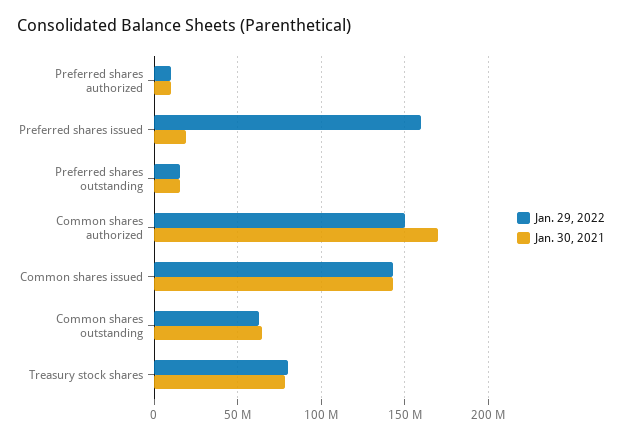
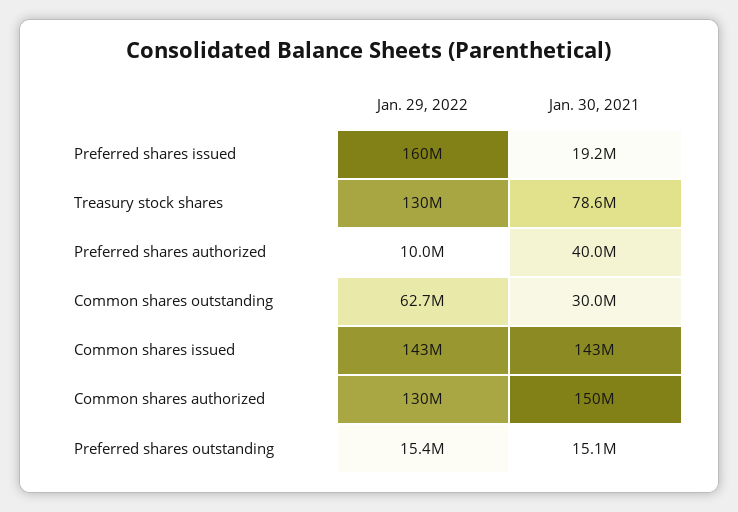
  {
    "Jan. 29, 2022": {
      "Preferred shares authorized": 10000000,
      "Preferred shares issued": 160000000,
      "Preferred shares outstanding": 15400000,
-     "Common shares authorized": 150000000,
+     "Common shares authorized": 130000000,
      "Common shares issued": 143000000,
      "Common shares outstanding": 62700000,
-     "Treasury stock shares": 80000000
+     "Treasury stock shares": 130000000
    },
    "Jan. 30, 2021": {
-     "Preferred shares authorized": 10000000,
+     "Preferred shares authorized": 40000000,
      "Preferred shares issued": 19200000,
      "Preferred shares outstanding": 15100000,
-     "Common shares authorized": 170000000,
+     "Common shares authorized": 150000000,
      "Common shares issued": 143000000,
-     "Common shares outstanding": 65000000,
+     "Common shares outstanding": 30000000,
      "Treasury stock shares": 78600000
    }
  }

